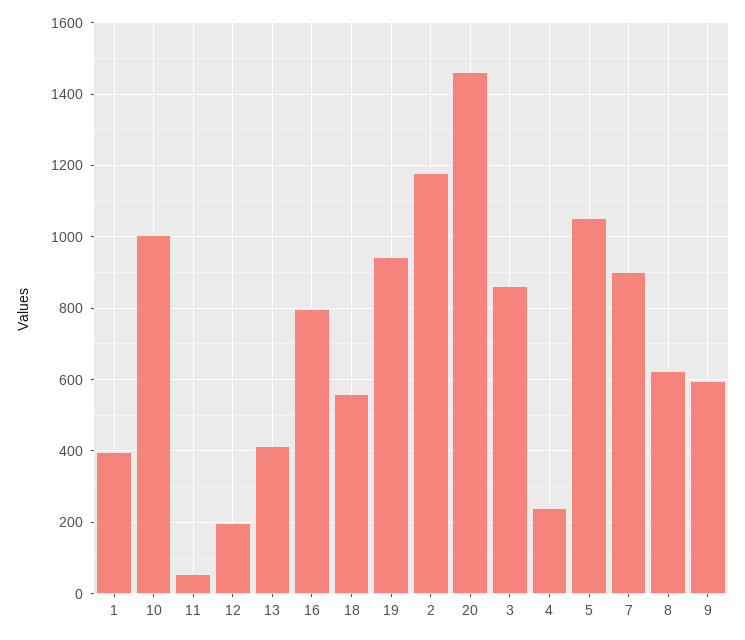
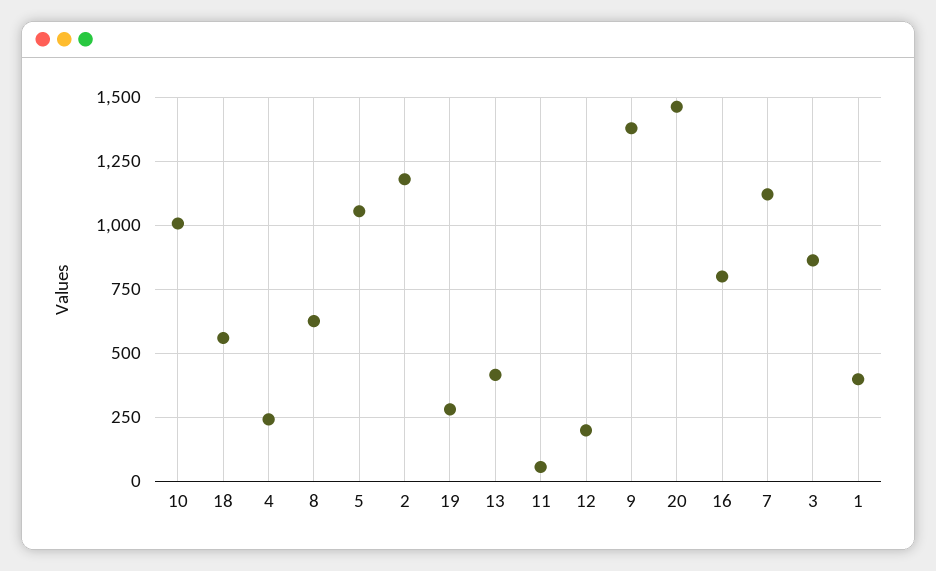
  {
    "1": 400,
    "10": 1000,
    "11": 60,
    "12": 200,
    "13": 420,
    "16": 800,
    "18": 560,
-   "19": 940,
+   "19": 275,
    "2": 1180,
    "20": 1460,
    "3": 860,
    "4": 240,
    "5": 1060,
-   "7": 900,
+   "7": 1125,
    "8": 620,
-   "9": 600
+   "9": 1375
  }

